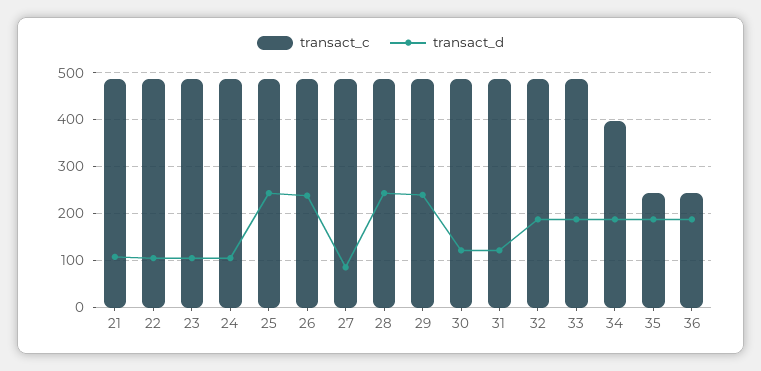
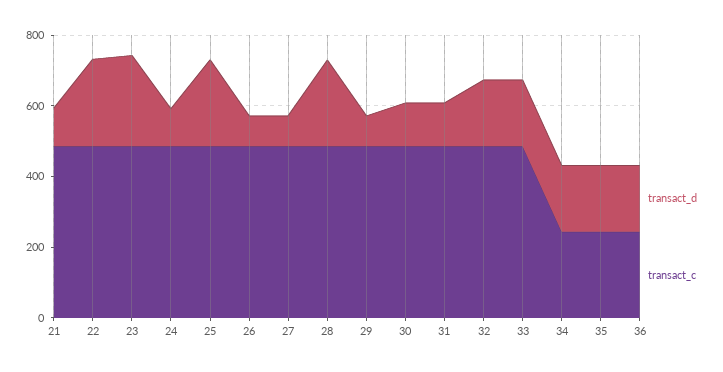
  {
    "transact_c": {
      "21": 480,
      "22": 480,
      "23": 480,
      "24": 480,
      "25": 480,
      "26": 480,
      "27": 480,
      "28": 480,
      "29": 480,
      "30": 480,
      "31": 480,
      "32": 480,
      "33": 480,
-     "34": 400,
+     "34": 250,
      "35": 240,
      "36": 240
    },
    "transact_d": {
      "21": 100,
-     "22": 100,
+     "22": 250,
-     "23": 100,
+     "23": 250,
      "24": 100,
      "25": 240,
-     "26": 240,
+     "26": 100,
      "27": 80,
      "28": 240,
-     "29": 240,
+     "29": 100,
      "30": 120,
      "31": 120,
      "32": 180,
      "33": 180,
      "34": 180,
      "35": 180,
      "36": 180
    }
  }

